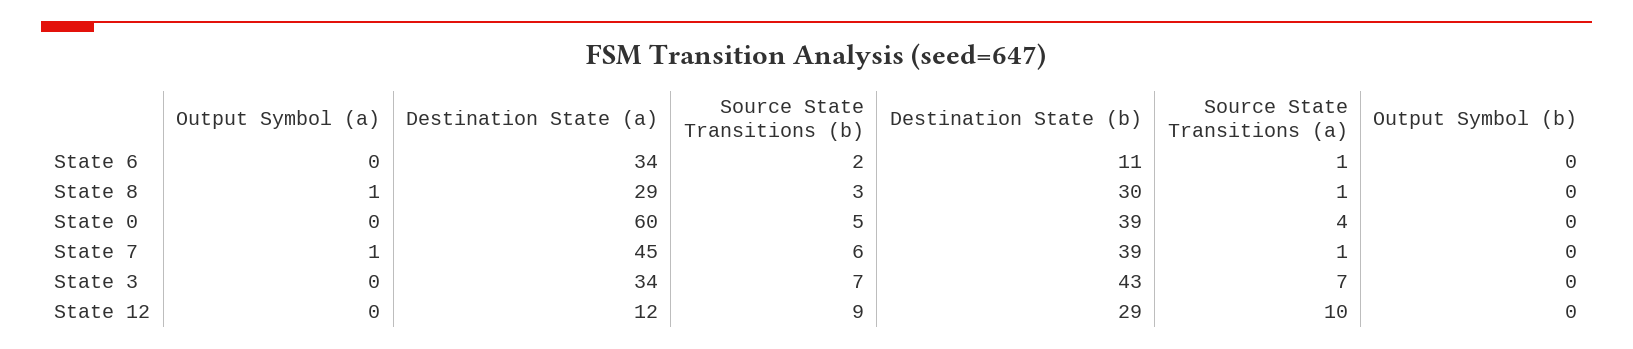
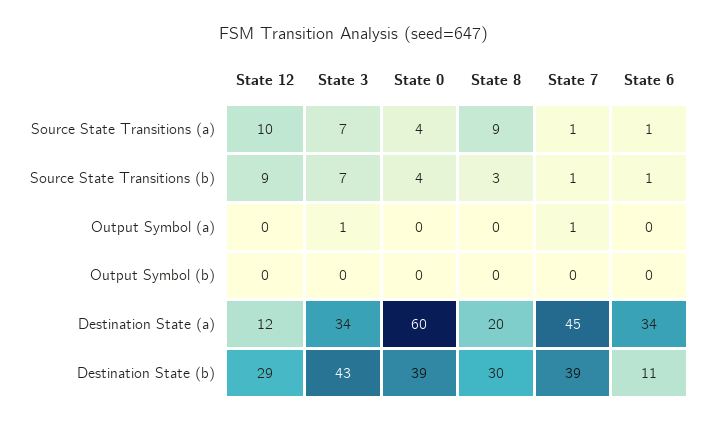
  {
    "Output Symbol (a)": {
      "State 6": 0,
-     "State 8": 1,
+     "State 8": 0,
      "State 0": 0,
      "State 7": 1,
-     "State 3": 0,
+     "State 3": 1,
      "State 12": 0
    },
    "Destination State (a)": {
      "State 6": 34,
-     "State 8": 29,
+     "State 8": 20,
      "State 0": 60,
      "State 7": 45,
      "State 3": 34,
      "State 12": 12
    },
    "Source State Transitions (b)": {
-     "State 6": 2,
+     "State 6": 1,
      "State 8": 3,
-     "State 0": 5,
+     "State 0": 4,
-     "State 7": 6,
+     "State 7": 1,
      "State 3": 7,
      "State 12": 9
    },
    "Destination State (b)": {
      "State 6": 11,
      "State 8": 30,
      "State 0": 39,
      "State 7": 39,
      "State 3": 43,
      "State 12": 29
    },
    "Source State Transitions (a)": {
      "State 6": 1,
-     "State 8": 1,
+     "State 8": 9,
      "State 0": 4,
      "State 7": 1,
      "State 3": 7,
      "State 12": 10
    },
    "Output Symbol (b)": {
      "State 6": 0,
      "State 8": 0,
      "State 0": 0,
      "State 7": 0,
      "State 3": 0,
      "State 12": 0
    }
  }

